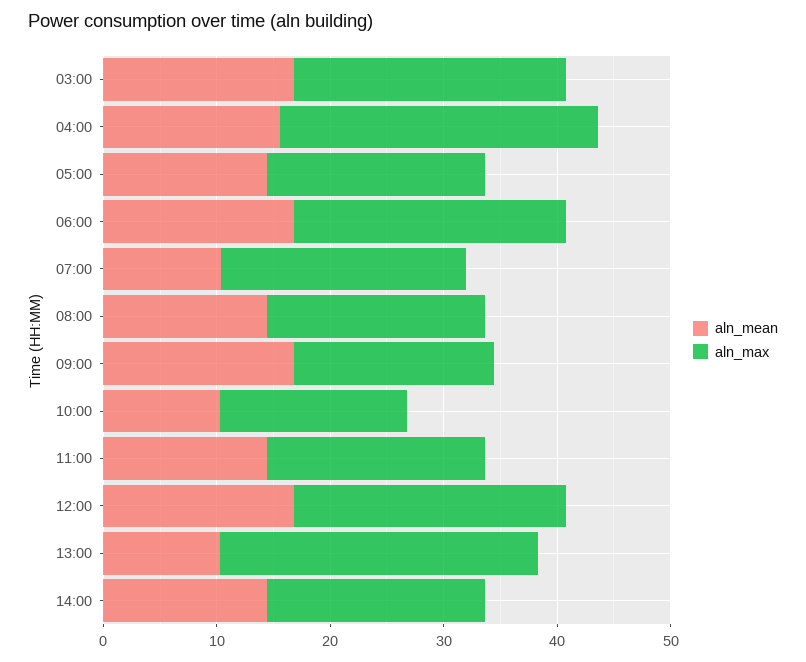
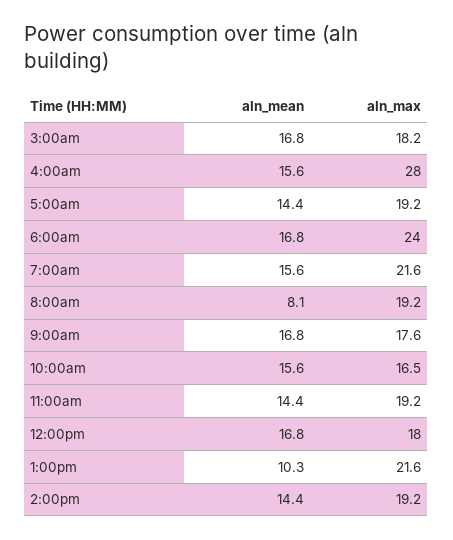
  {
    "aln_mean": {
      "03:00": 16.8,
      "04:00": 15.6,
      "05:00": 14.4,
      "06:00": 16.8,
-     "07:00": 10,
+     "07:00": 15.6,
-     "08:00": 14,
+     "08:00": 8.1,
      "09:00": 16.8,
-     "10:00": 10,
+     "10:00": 15.6,
      "11:00": 14.4,
      "12:00": 16.8,
      "13:00": 10.3,
      "14:00": 14.4
    },
    "aln_max": {
-     "03:00": 24,
+     "03:00": 18.2,
      "04:00": 28,
      "05:00": 19.2,
      "06:00": 24,
      "07:00": 21.6,
      "08:00": 19.2,
      "09:00": 17.6,
      "10:00": 16.5,
      "11:00": 19.2,
-     "12:00": 24,
+     "12:00": 18,
-     "13:00": 28,
+     "13:00": 21.6,
      "14:00": 19.2
    }
  }

